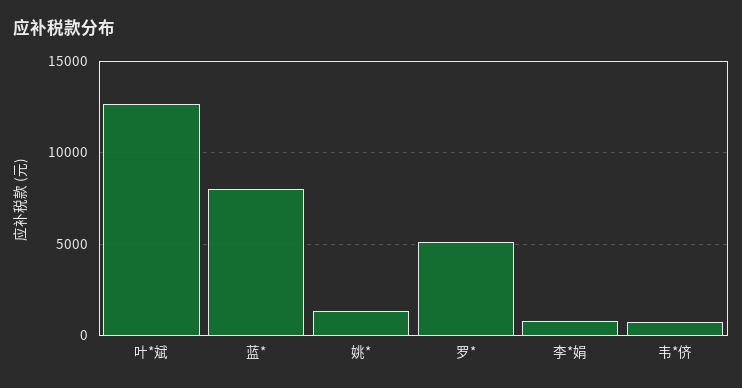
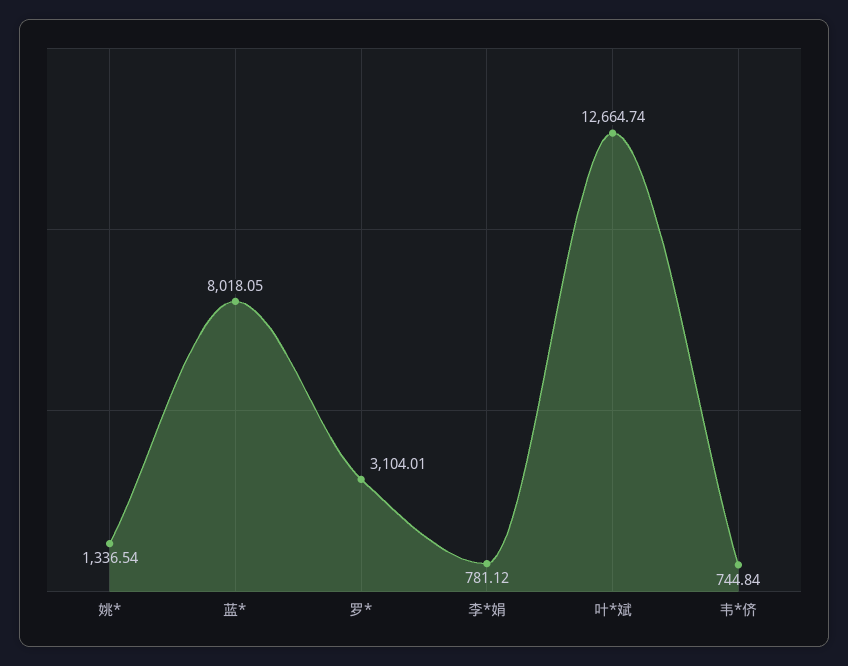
  {
    "叶*斌": 12664.74,
    "蓝*": 8018.05,
    "姚*": 1336.54,
-   "罗*": 5000,
+   "罗*": 3104.01,
    "李*娟": 781.12,
    "韦*侪": 744.84
  }

